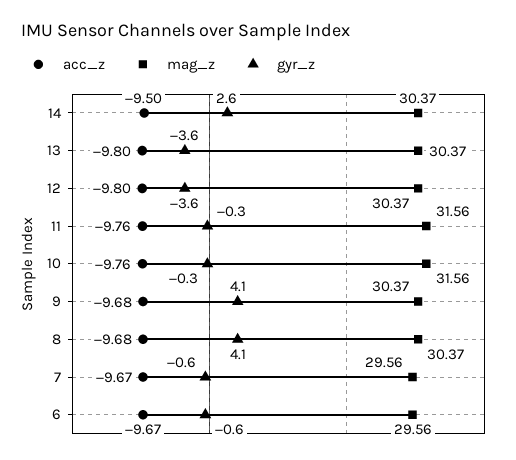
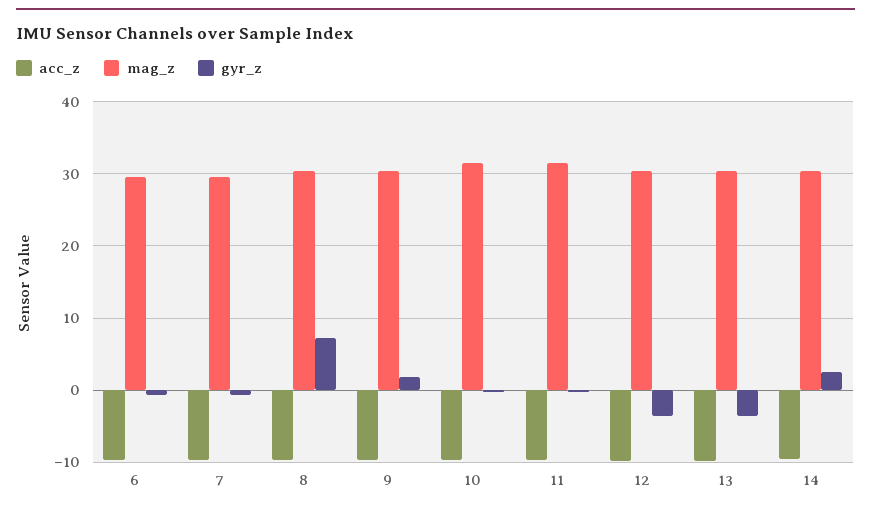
  {
    "acc_z": {
      "14": -9.5,
      "13": -9.8,
      "12": -9.8,
      "11": -9.76,
      "10": -9.76,
      "9": -9.68,
      "8": -9.68,
      "7": -9.67,
      "6": -9.67
    },
    "mag_z": {
      "14": 30.37,
      "13": 30.37,
      "12": 30.37,
      "11": 31.56,
      "10": 31.56,
      "9": 30.37,
      "8": 30.37,
      "7": 29.56,
      "6": 29.56
    },
    "gyr_z": {
      "14": 2.6,
      "13": -3.6,
      "12": -3.6,
      "11": -0.3,
      "10": -0.3,
-     "9": 4.1,
+     "9": 2,
-     "8": 4.1,
+     "8": 7,
      "7": -0.6,
      "6": -0.6
    }
  }

